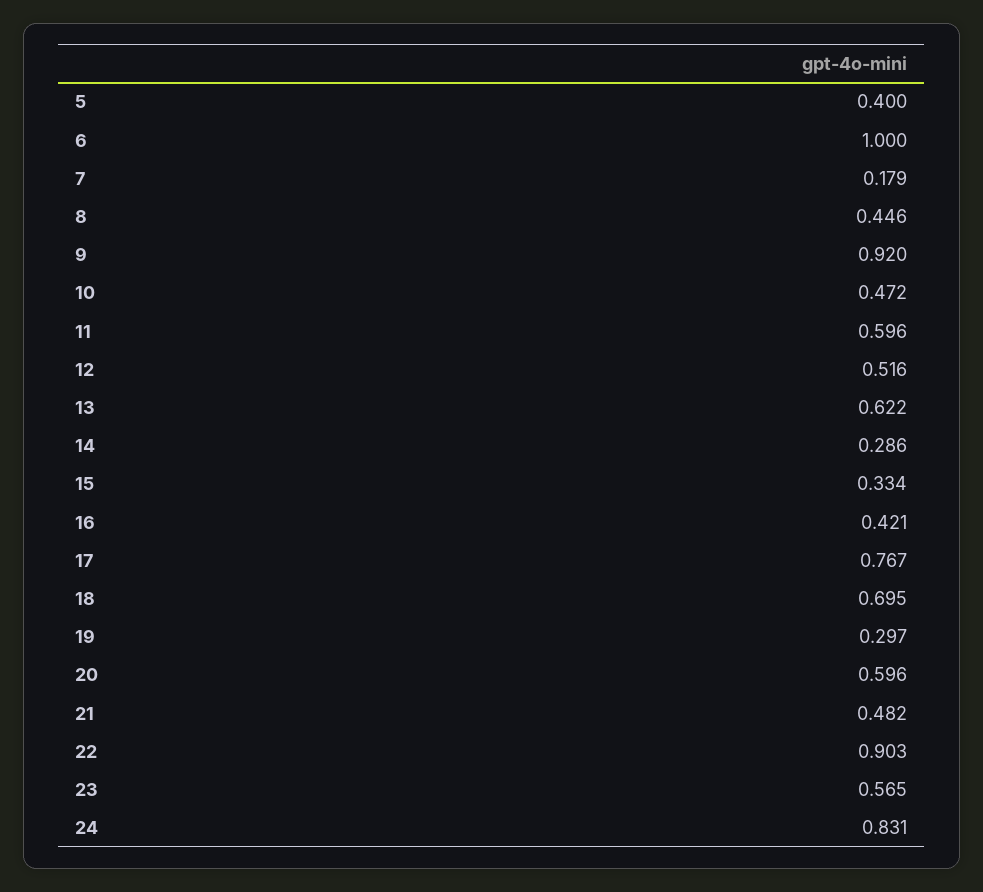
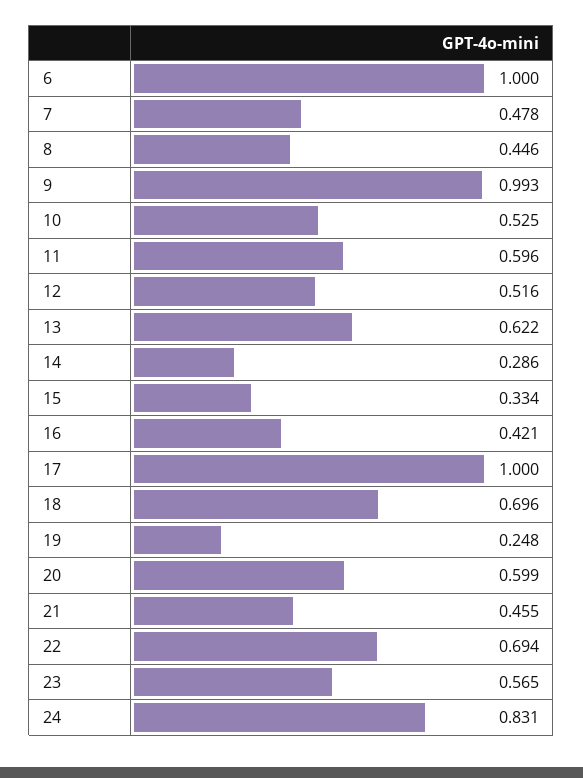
  {
-   "5": 0.4,
    "6": 1,
-   "7": 0.179,
+   "7": 0.478,
    "8": 0.446,
-   "9": 0.92,
+   "9": 0.993,
-   "10": 0.472,
+   "10": 0.525,
    "11": 0.596,
    "12": 0.516,
    "13": 0.622,
    "14": 0.286,
    "15": 0.334,
    "16": 0.421,
-   "17": 0.767,
+   "17": 1,
-   "18": 0.695,
+   "18": 0.696,
-   "19": 0.297,
+   "19": 0.248,
-   "20": 0.596,
+   "20": 0.599,
-   "21": 0.482,
+   "21": 0.455,
-   "22": 0.903,
+   "22": 0.694,
    "23": 0.565,
    "24": 0.831
  }

